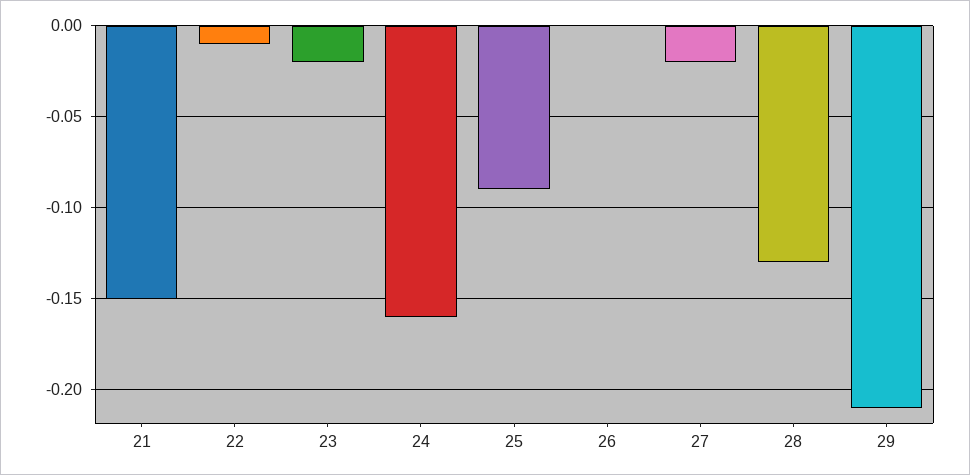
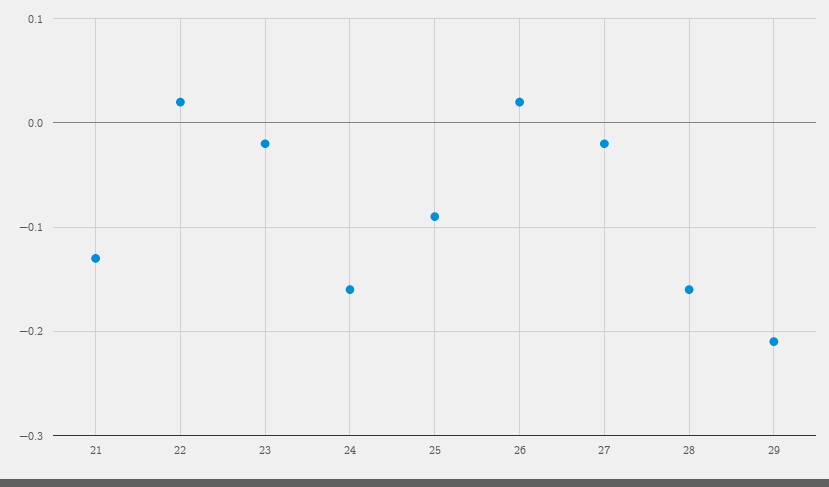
  {
-   "21": -0.15,
+   "21": -0.13,
-   "22": -0.01,
+   "22": 0.02,
    "23": -0.02,
    "24": -0.16,
    "25": -0.09,
-   "26": 0,
+   "26": 0.02,
    "27": -0.02,
-   "28": -0.13,
+   "28": -0.16,
    "29": -0.21
  }

